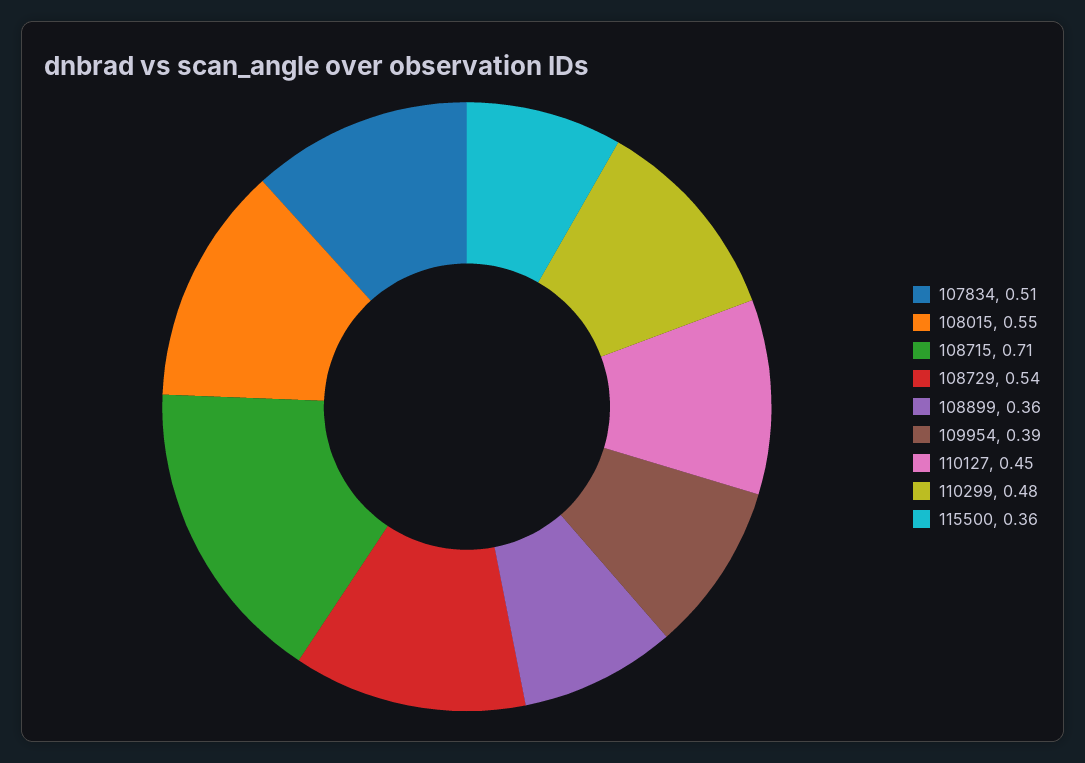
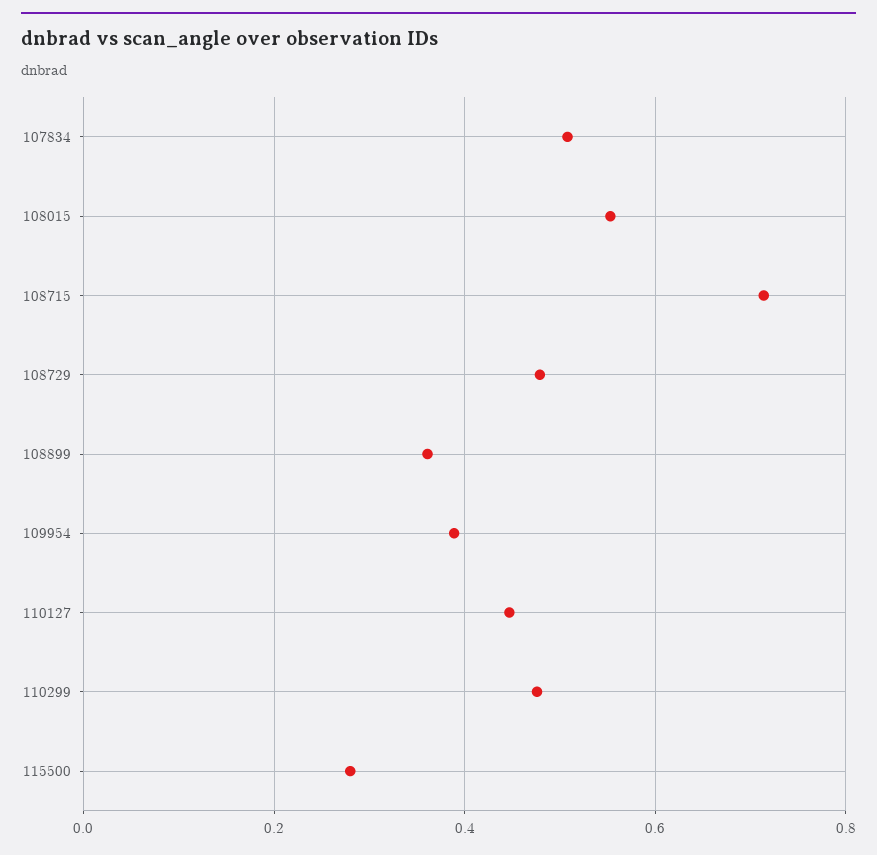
  {
    "107834": 0.51,
    "108015": 0.55,
    "108715": 0.71,
-   "108729": 0.54,
+   "108729": 0.48,
    "108899": 0.36,
    "109954": 0.39,
    "110127": 0.45,
    "110299": 0.48,
-   "115500": 0.36
+   "115500": 0.28
  }

